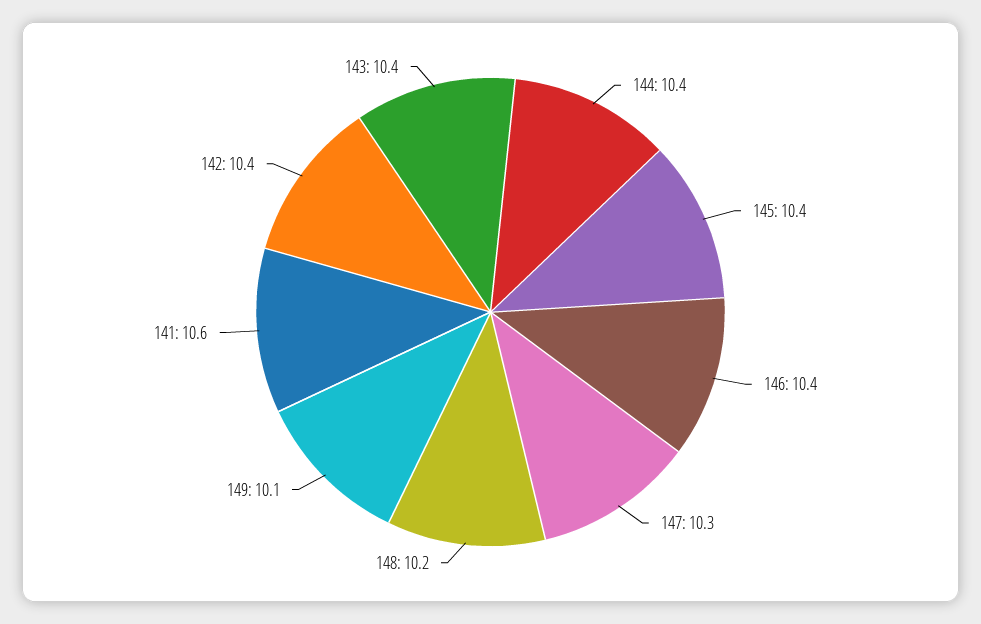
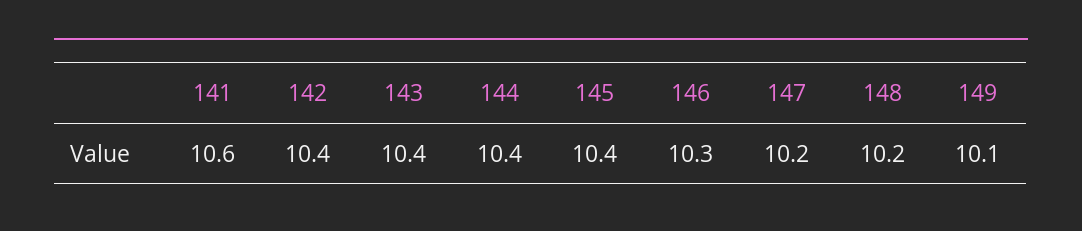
  {
    "144": 10.4,
    "145": 10.4,
-   "146": 10.4,
+   "146": 10.3,
-   "147": 10.3,
+   "147": 10.2,
    "148": 10.2,
    "149": 10.1,
    "141": 10.6,
    "142": 10.4,
    "143": 10.4
  }

